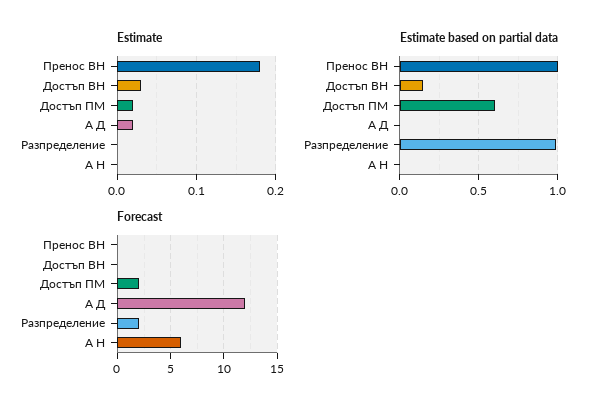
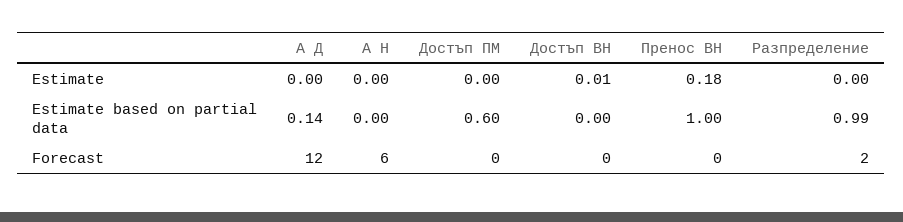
  {
    "Estimate": {
      "Пренос ВН": 0.18,
-     "Достъп ВН": 0.03,
+     "Достъп ВН": 0.01,
-     "Достъп ПМ": 0.02,
+     "Достъп ПМ": 0,
-     "А Д": 0.02,
+     "А Д": 0,
      "Разпределение": 0,
      "А Н": 0
    },
    "Estimate based on partial data": {
      "Пренос ВН": 1,
-     "Достъп ВН": 0.15,
+     "Достъп ВН": 0,
      "Достъп ПМ": 0.6,
-     "А Д": 0,
+     "А Д": 0.14,
      "Разпределение": 0.99,
      "А Н": 0
    },
    "Forecast": {
      "Пренос ВН": 0,
      "Достъп ВН": 0,
-     "Достъп ПМ": 2,
+     "Достъп ПМ": 0,
      "А Д": 12,
      "Разпределение": 2,
      "А Н": 6
    }
  }

